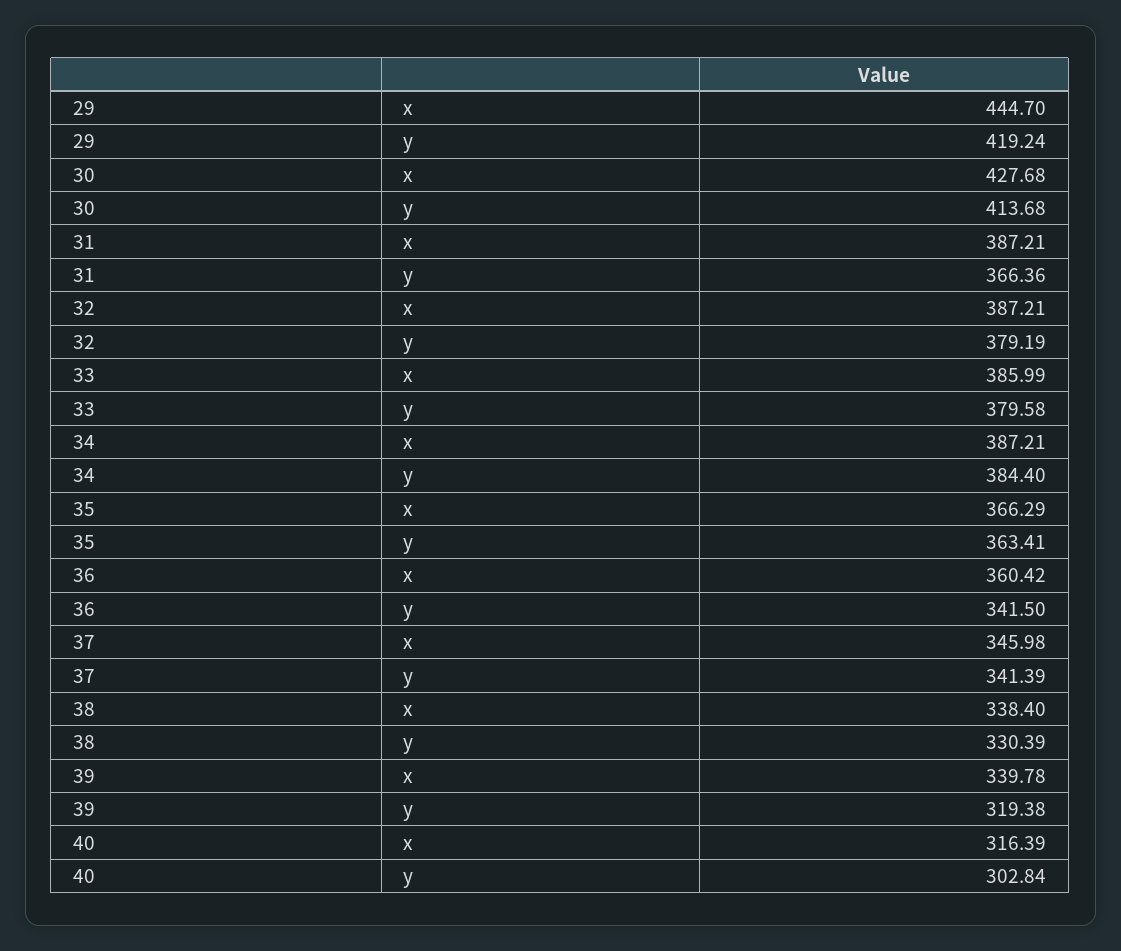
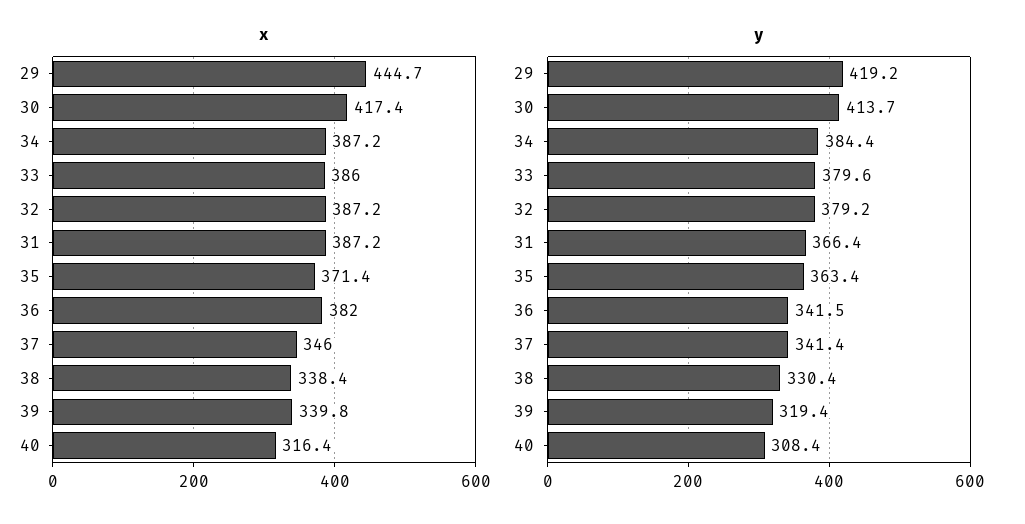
  {
    "x": {
      "29": 444.7,
-     "30": 427.68,
+     "30": 417.4,
      "31": 387.21,
      "32": 387.21,
      "33": 385.99,
      "34": 387.21,
-     "35": 366.29,
+     "35": 371.4,
-     "36": 360.42,
+     "36": 382,
      "37": 345.98,
      "38": 338.4,
      "39": 339.78,
      "40": 316.39
    },
    "y": {
      "29": 419.24,
      "30": 413.68,
      "31": 366.36,
      "32": 379.19,
      "33": 379.58,
      "34": 384.4,
      "35": 363.41,
      "36": 341.5,
      "37": 341.39,
      "38": 330.39,
      "39": 319.38,
-     "40": 302.84
+     "40": 308.4
    }
  }

